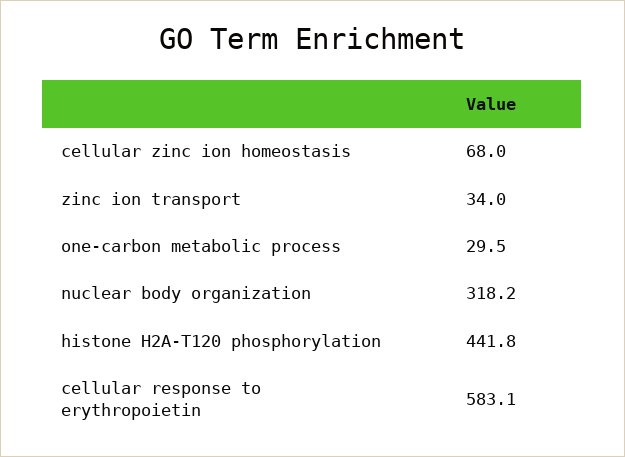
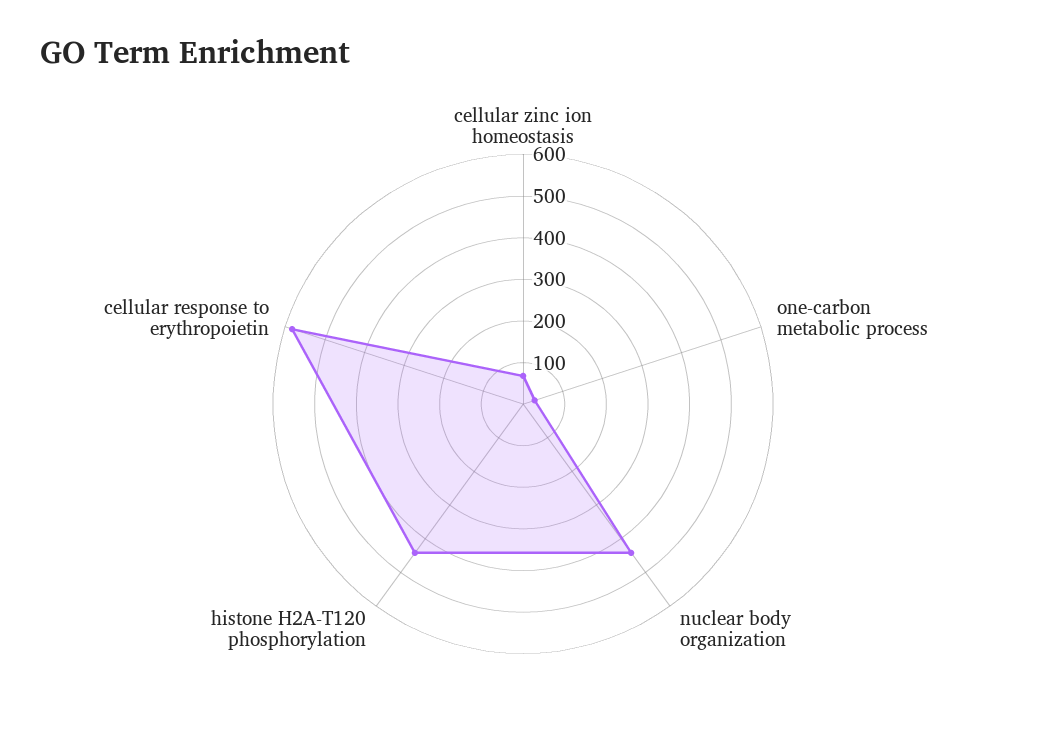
  {
    "cellular zinc ion homeostasis": 68,
-   "zinc ion transport": 34,
    "one-carbon metabolic process": 29.5,
-   "nuclear body organization": 318.2,
+   "nuclear body organization": 440,
    "histone H2A-T120 phosphorylation": 441.8,
    "cellular response to erythropoietin": 583.1
  }

